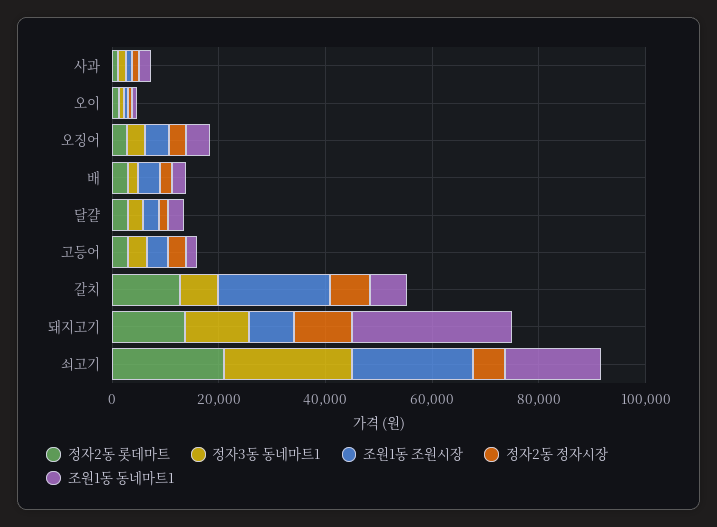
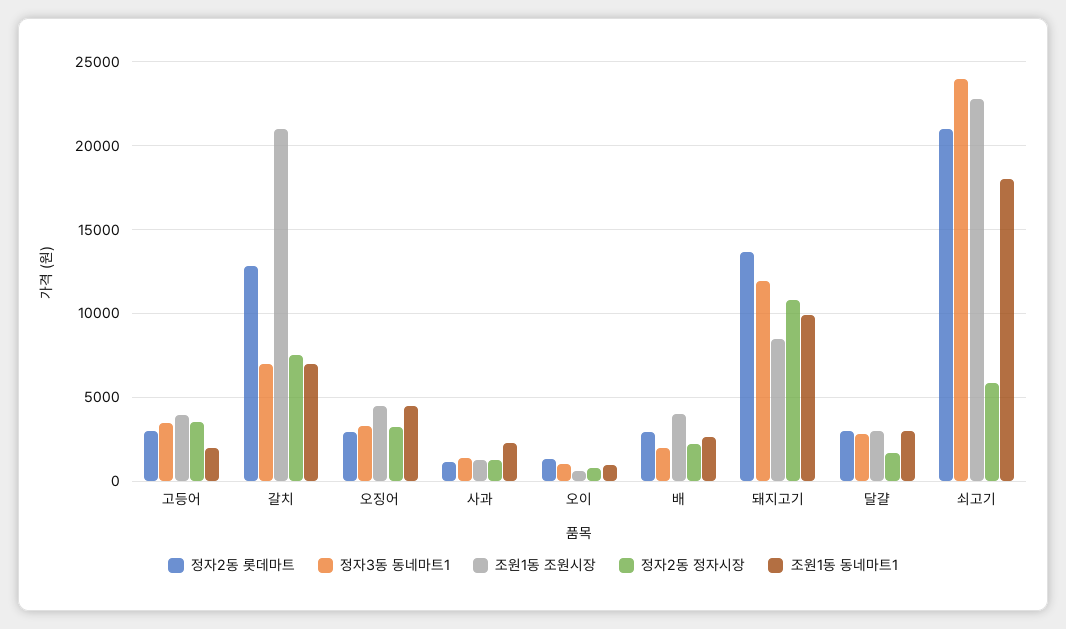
  {
    "정자2동 롯데마트": {
      "사과": 1000,
      "오이": 1500,
      "오징어": 3000,
      "배": 3000,
      "달걀": 3000,
      "고등어": 3000,
      "갈치": 13000,
      "돼지고기": 13500,
      "쇠고기": 21000
    },
    "정자3동 동네마트1": {
      "사과": 1500,
      "오이": 1000,
      "오징어": 3500,
      "배": 2000,
      "달걀": 3000,
      "고등어": 3500,
      "갈치": 7000,
      "돼지고기": 12000,
      "쇠고기": 24000
    },
    "조원1동 조원시장": {
      "사과": 1000,
      "오이": 500,
      "오징어": 4500,
      "배": 4000,
      "달걀": 3000,
      "고등어": 4000,
      "갈치": 21000,
      "돼지고기": 8500,
      "쇠고기": 23000
    },
    "정자2동 정자시장": {
      "사과": 1500,
      "오이": 1000,
      "오징어": 3500,
      "배": 2000,
      "달걀": 1500,
      "고등어": 3500,
      "갈치": 7500,
      "돼지고기": 11000,
      "쇠고기": 6000
    },
    "조원1동 동네마트1": {
      "사과": 2500,
      "오이": 1000,
      "오징어": 4500,
      "배": 2500,
      "달걀": 3000,
      "고등어": 2000,
      "갈치": 7000,
-     "돼지고기": 30000,
+     "돼지고기": 10000,
      "쇠고기": 18000
    }
  }

